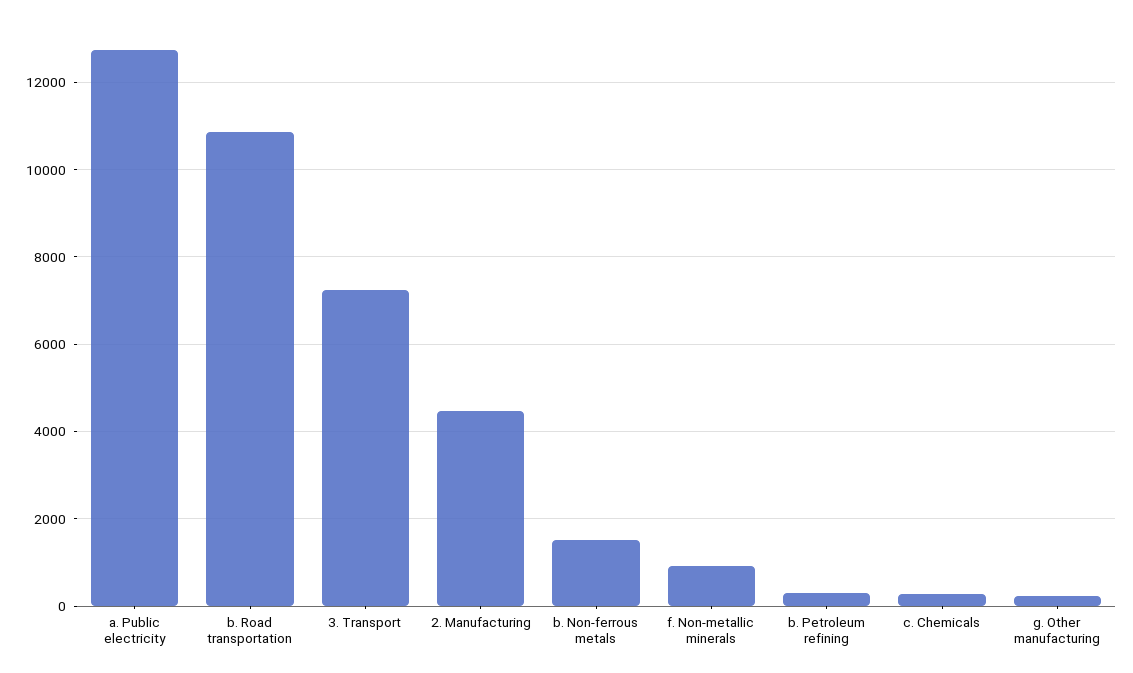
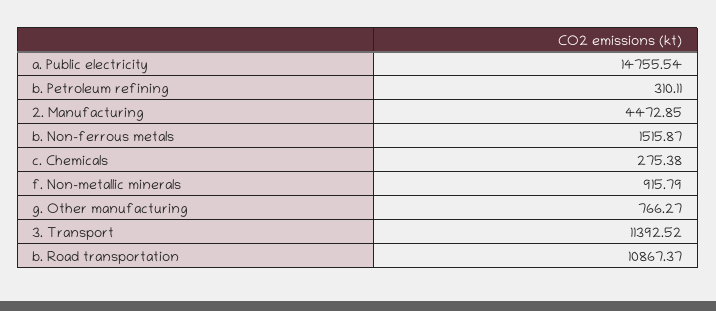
  {
-   "a. Public electricity": 12800,
+   "a. Public electricity": 14755.54,
    "b. Road transportation": 10867.37,
-   "3. Transport": 7200,
+   "3. Transport": 11392.52,
    "2. Manufacturing": 4472.85,
    "b. Non-ferrous metals": 1515.87,
    "f. Non-metallic minerals": 915.79,
    "b. Petroleum refining": 310.11,
    "c. Chemicals": 275.38,
-   "g. Other manufacturing": 200
+   "g. Other manufacturing": 766.27
  }

